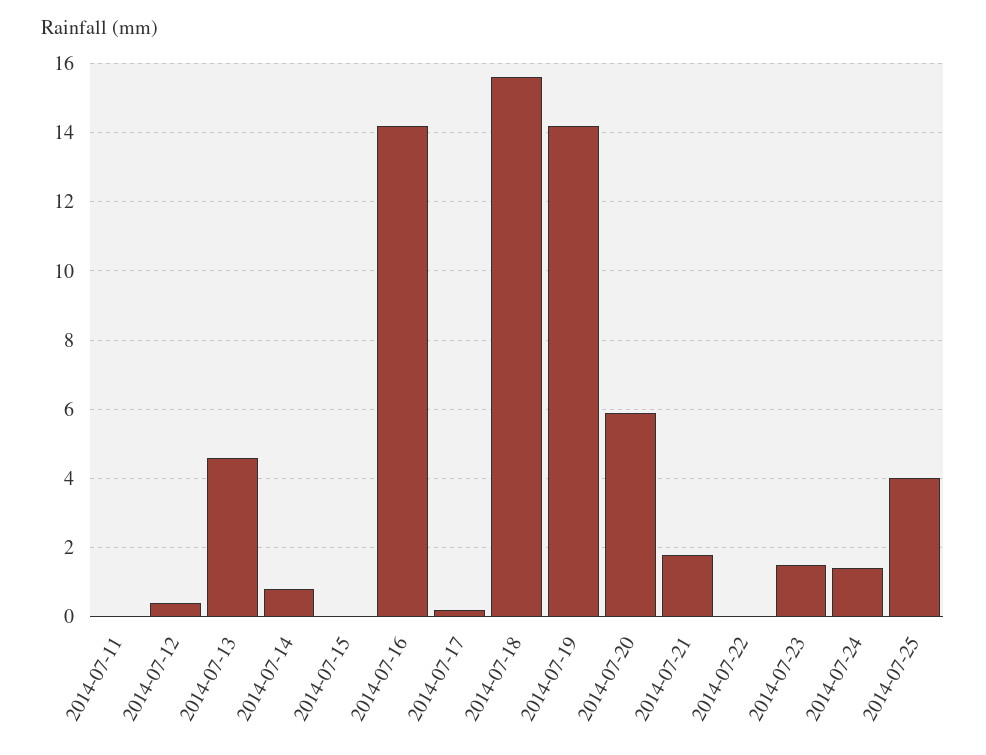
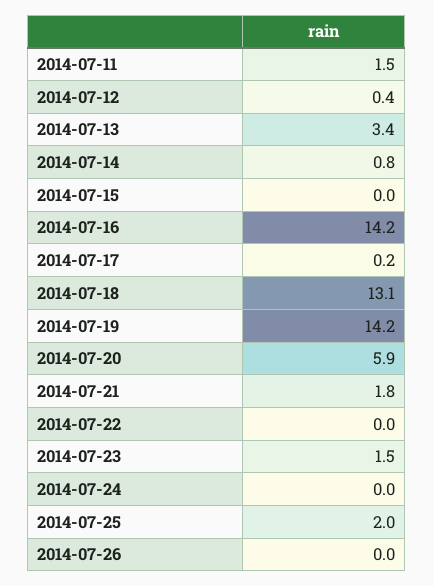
  {
-   "2014-07-11": 0,
+   "2014-07-11": 1.5,
    "2014-07-12": 0.4,
-   "2014-07-13": 4.5,
+   "2014-07-13": 3.4,
    "2014-07-14": 0.8,
    "2014-07-15": 0,
    "2014-07-16": 14.2,
    "2014-07-17": 0.2,
-   "2014-07-18": 15.5,
+   "2014-07-18": 13.1,
    "2014-07-19": 14.2,
    "2014-07-20": 5.9,
    "2014-07-21": 1.8,
    "2014-07-22": 0,
    "2014-07-23": 1.5,
-   "2014-07-24": 1.5,
+   "2014-07-24": 0,
-   "2014-07-25": 4
+   "2014-07-25": 2,
+   "2014-07-26": 0
  }

